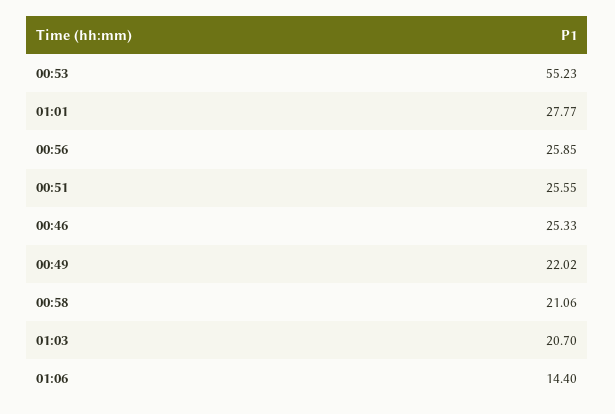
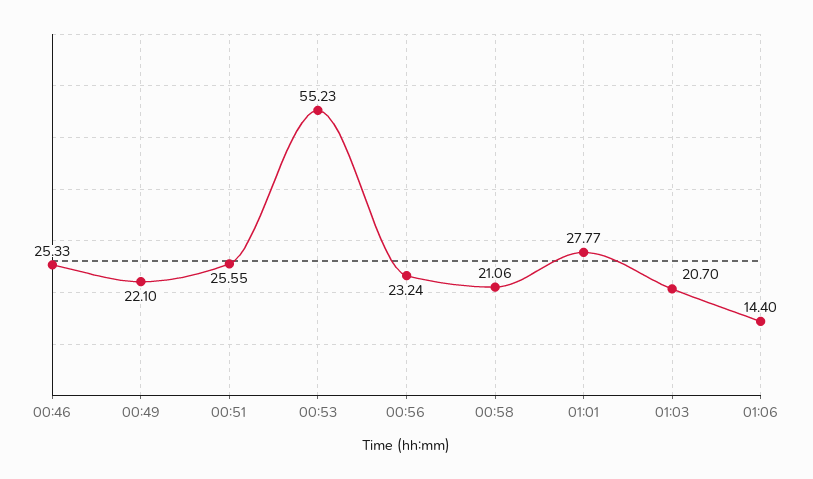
  {
    "00:53": 55.23,
    "01:01": 27.77,
-   "00:56": 25.85,
+   "00:56": 23.24,
    "00:51": 25.55,
    "00:46": 25.33,
-   "00:49": 22.02,
+   "00:49": 22.1,
    "00:58": 21.06,
    "01:03": 20.7,
    "01:06": 14.4
  }

